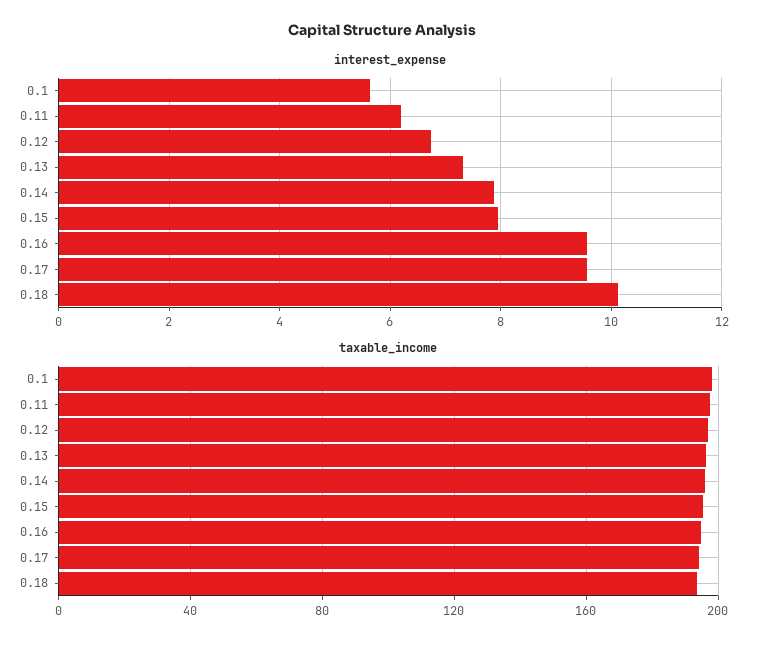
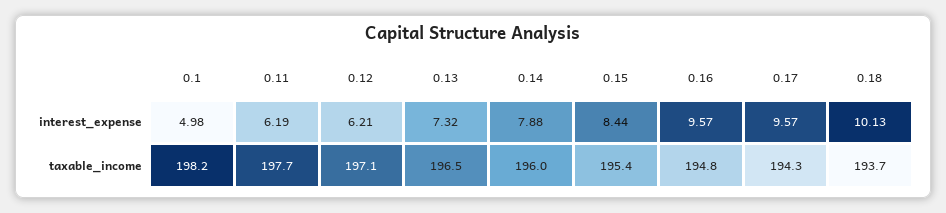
  {
    "interest_expense": {
-     "0.1": 5.6,
+     "0.1": 4.98,
      "0.11": 6.19,
-     "0.12": 6.8,
+     "0.12": 6.21,
      "0.13": 7.32,
      "0.14": 7.88,
-     "0.15": 8,
+     "0.15": 8.44,
      "0.16": 9.57,
      "0.17": 9.57,
      "0.18": 10.13
    },
    "taxable_income": {
      "0.1": 198.2,
      "0.11": 197.7,
      "0.12": 197.1,
      "0.13": 196.5,
      "0.14": 196,
      "0.15": 195.4,
      "0.16": 194.8,
      "0.17": 194.3,
      "0.18": 193.7
    }
  }

